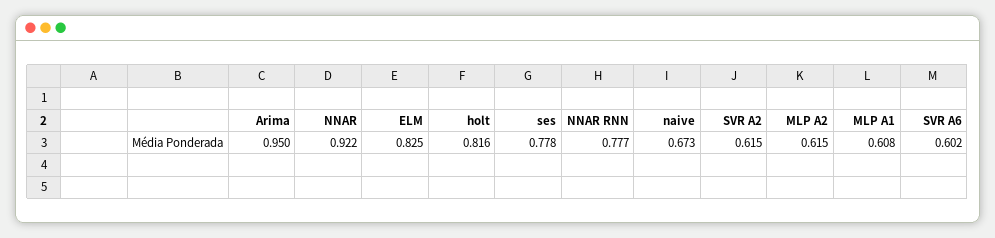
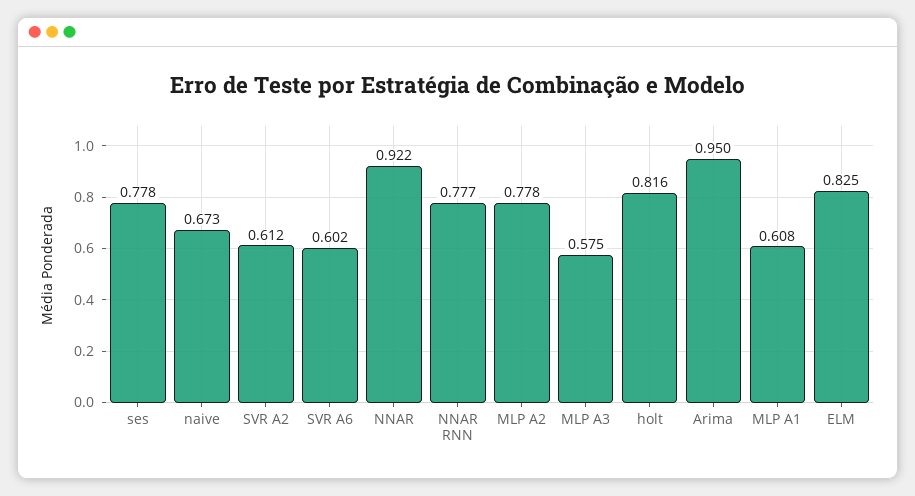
  {
    "Arima": 0.95,
    "NNAR": 0.922,
    "ELM": 0.825,
    "holt": 0.816,
    "ses": 0.778,
    "NNAR RNN": 0.777,
    "naive": 0.673,
-   "SVR A2": 0.615,
+   "SVR A2": 0.612,
-   "MLP A2": 0.615,
+   "MLP A2": 0.778,
    "MLP A1": 0.608,
-   "SVR A6": 0.602
+   "SVR A6": 0.602,
+   "MLP A3": 0.575
  }

